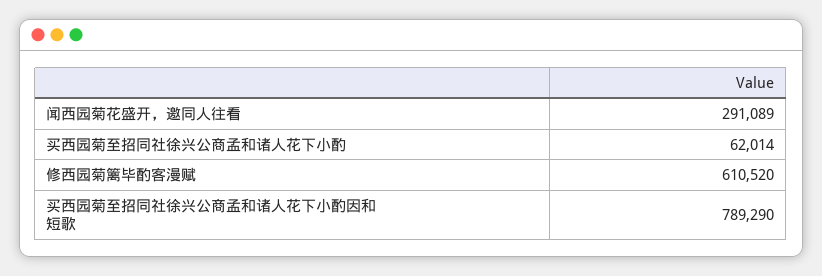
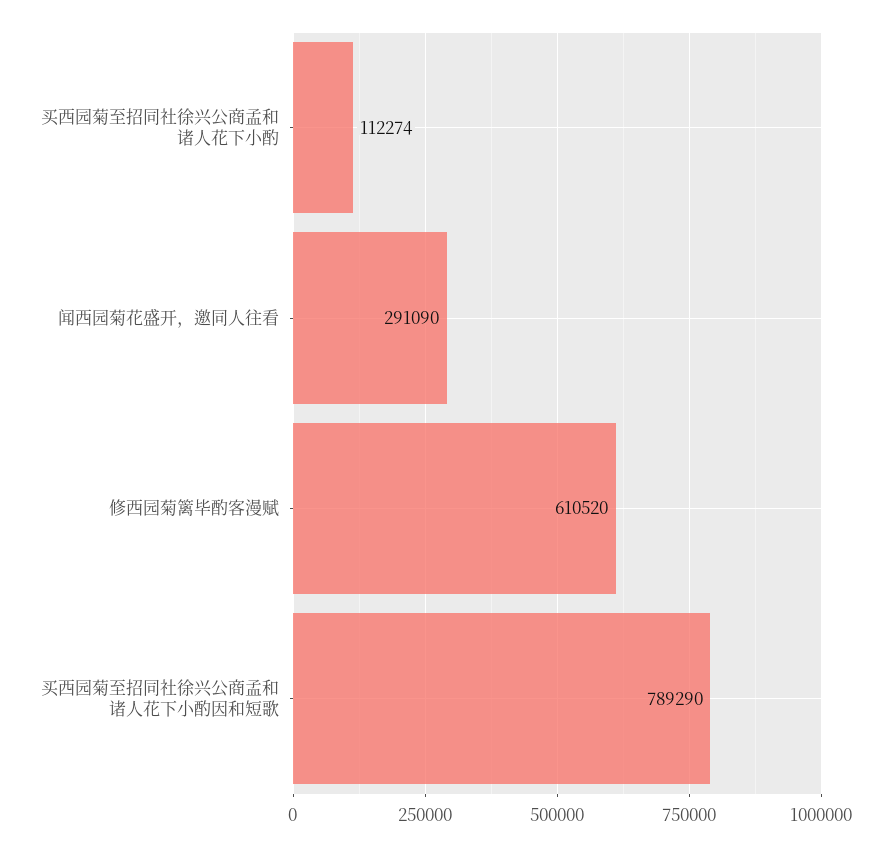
  {
-   "闻西园菊花盛开，邀同人往看": 291089,
+   "闻西园菊花盛开，邀同人往看": 291090,
-   "买西园菊至招同社徐兴公商孟和诸人花下小酌": 62014,
+   "买西园菊至招同社徐兴公商孟和诸人花下小酌": 112274,
    "修西园菊篱毕酌客漫赋": 610520,
    "买西园菊至招同社徐兴公商孟和诸人花下小酌因和短歌": 789290
  }

